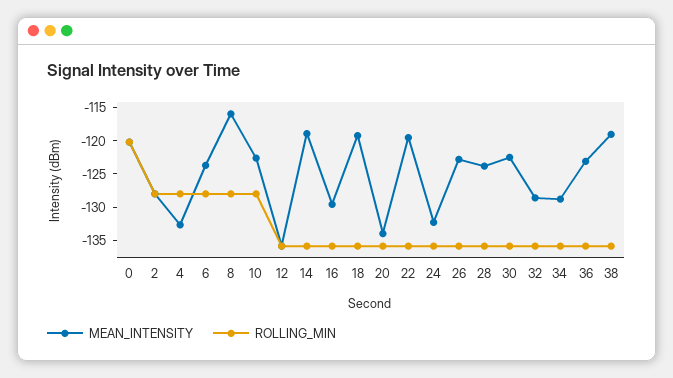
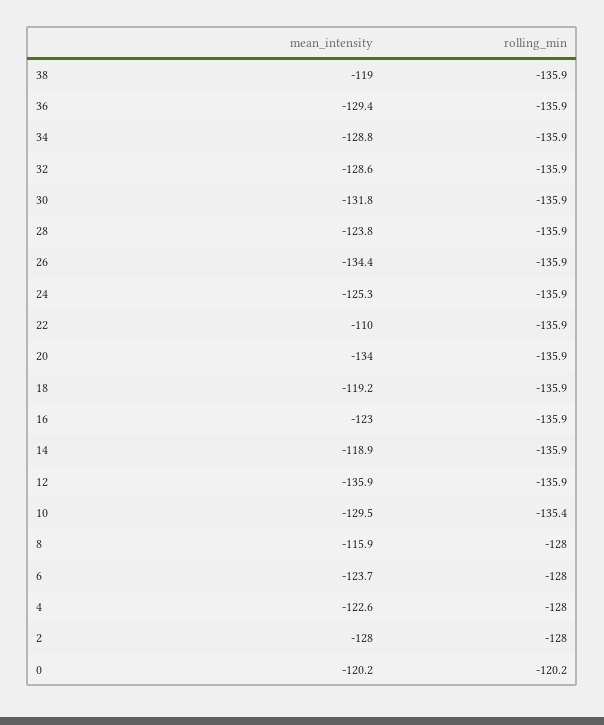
  {
    "MEAN_INTENSITY": {
      "0": -120.2,
      "2": -128,
-     "4": -132.5,
+     "4": -122.6,
      "6": -123.7,
      "8": -115.9,
-     "10": -122.5,
+     "10": -129.5,
      "12": -135.9,
      "14": -118.9,
-     "16": -130,
+     "16": -123,
      "18": -119.2,
      "20": -134,
-     "22": -120,
+     "22": -110,
-     "24": -132.5,
+     "24": -125.3,
-     "26": -122.5,
+     "26": -134.4,
      "28": -123.8,
-     "30": -122.5,
+     "30": -131.8,
      "32": -128.6,
      "34": -128.8,
-     "36": -122.5,
+     "36": -129.4,
      "38": -119
    },
    "ROLLING_MIN": {
      "0": -120.2,
      "2": -128,
      "4": -128,
      "6": -128,
      "8": -128,
-     "10": -127.5,
+     "10": -135.4,
      "12": -135.9,
      "14": -135.9,
      "16": -135.9,
      "18": -135.9,
      "20": -135.9,
      "22": -135.9,
      "24": -135.9,
      "26": -135.9,
      "28": -135.9,
      "30": -135.9,
      "32": -135.9,
      "34": -135.9,
      "36": -135.9,
      "38": -135.9
    }
  }

